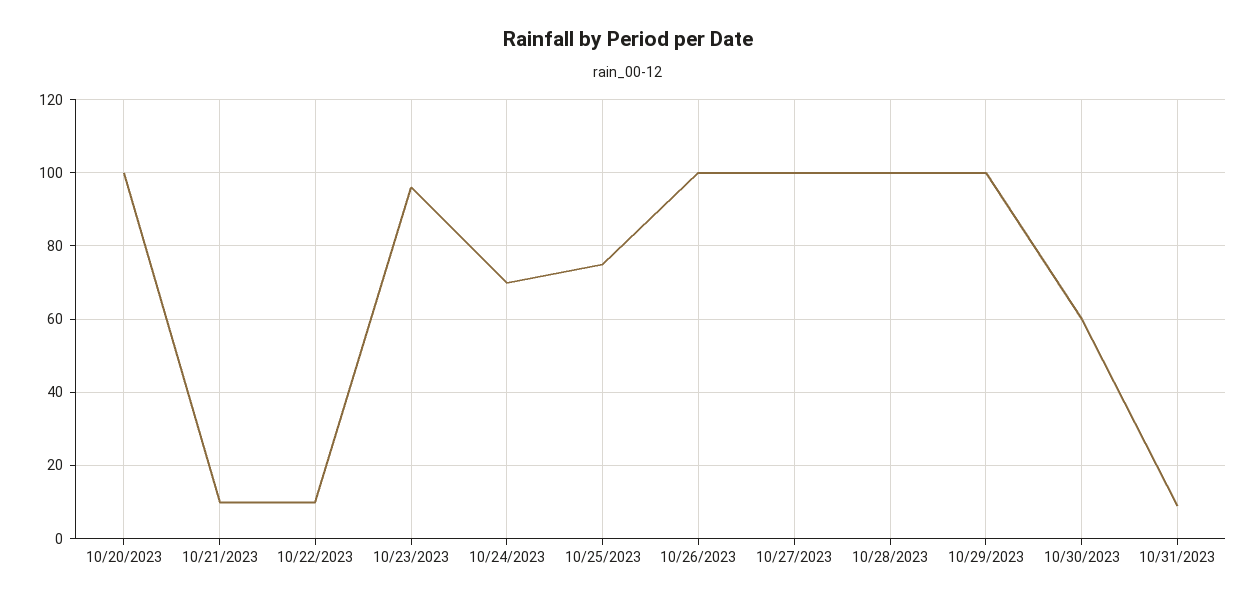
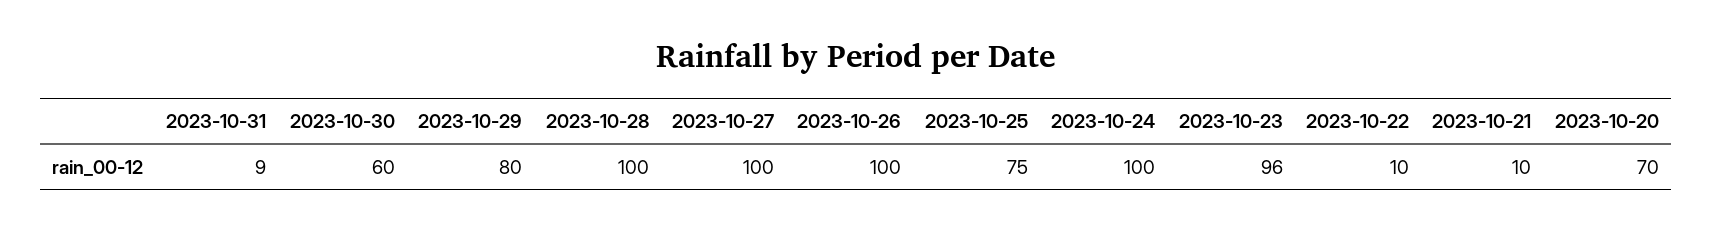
  {
-   "10/20/2023": 100,
+   "10/20/2023": 70,
    "10/21/2023": 10,
    "10/22/2023": 10,
    "10/23/2023": 96,
-   "10/24/2023": 70,
+   "10/24/2023": 100,
    "10/25/2023": 75,
    "10/26/2023": 100,
    "10/27/2023": 100,
    "10/28/2023": 100,
-   "10/29/2023": 100,
+   "10/29/2023": 80,
    "10/30/2023": 60,
    "10/31/2023": 9
  }

